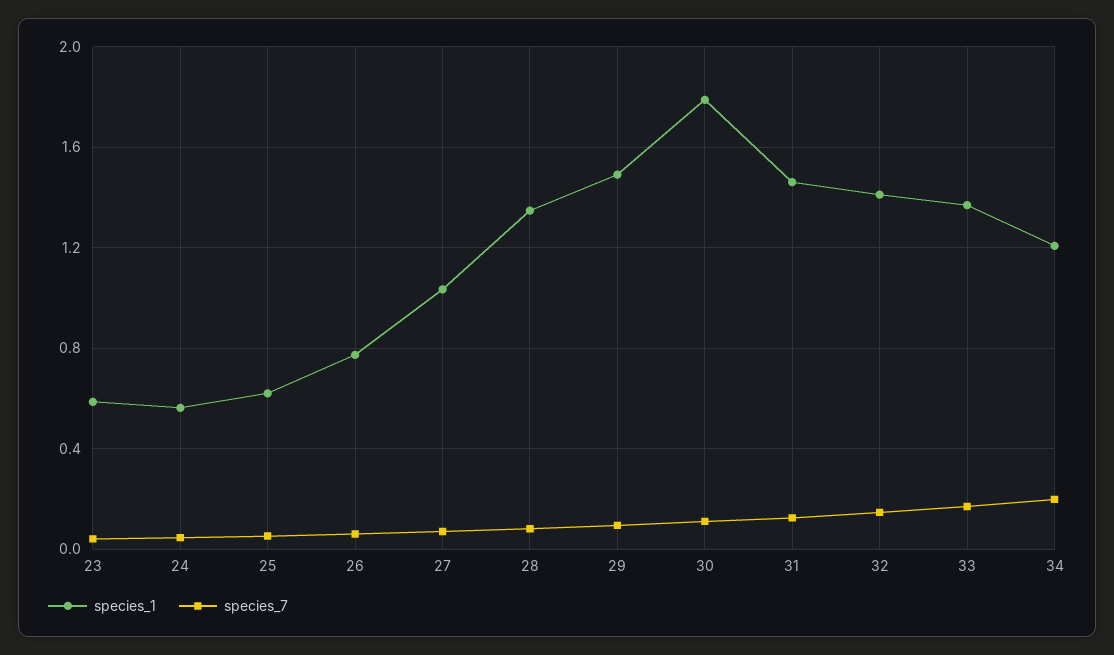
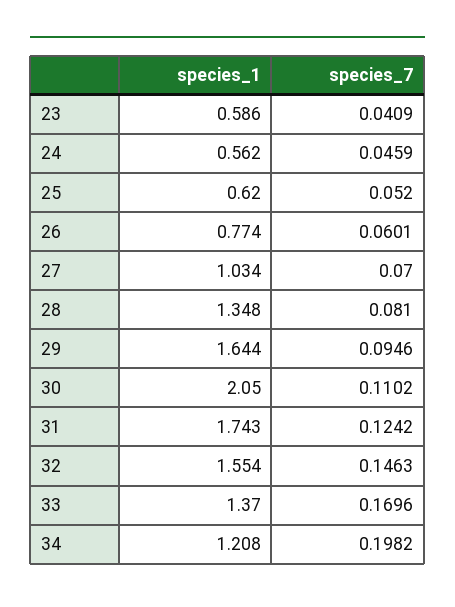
  {
    "species_1": {
      "23": 0.586,
      "24": 0.562,
      "25": 0.62,
      "26": 0.774,
      "27": 1.034,
      "28": 1.348,
-     "29": 1.5,
+     "29": 1.644,
-     "30": 1.8,
+     "30": 2.05,
-     "31": 1.45,
+     "31": 1.743,
-     "32": 1.4,
+     "32": 1.554,
      "33": 1.37,
      "34": 1.208
    },
    "species_7": {
      "23": 0.0409,
      "24": 0.0459,
      "25": 0.052,
      "26": 0.0601,
      "27": 0.07,
      "28": 0.081,
      "29": 0.0946,
      "30": 0.1102,
      "31": 0.1242,
      "32": 0.1463,
      "33": 0.1696,
      "34": 0.1982
    }
  }

